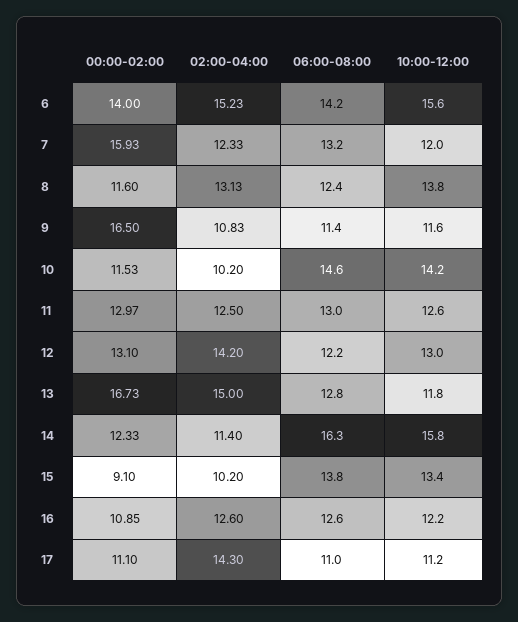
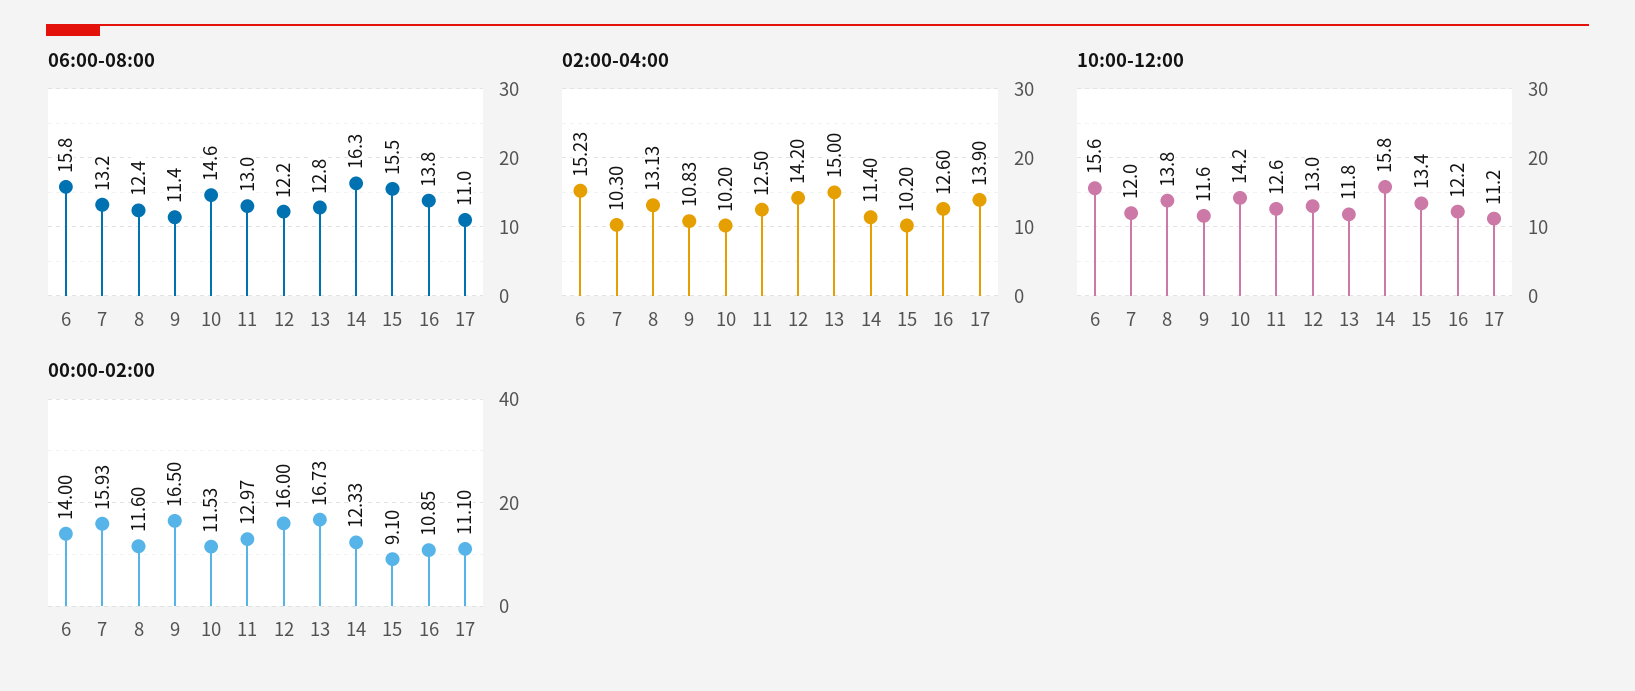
  {
    "00:00-02:00": {
      "6": 14,
      "7": 15.93,
      "8": 11.6,
      "9": 16.5,
      "10": 11.53,
      "11": 12.97,
-     "12": 13.1,
+     "12": 16,
      "13": 16.73,
      "14": 12.33,
      "15": 9.1,
      "16": 10.85,
      "17": 11.1
    },
    "02:00-04:00": {
      "6": 15.23,
-     "7": 12.33,
+     "7": 10.3,
      "8": 13.13,
      "9": 10.83,
      "10": 10.2,
      "11": 12.5,
      "12": 14.2,
      "13": 15,
      "14": 11.4,
      "15": 10.2,
      "16": 12.6,
-     "17": 14.3
+     "17": 13.9
    },
    "06:00-08:00": {
-     "6": 14.2,
+     "6": 15.8,
      "7": 13.2,
      "8": 12.4,
      "9": 11.4,
      "10": 14.6,
      "11": 13,
      "12": 12.2,
      "13": 12.8,
      "14": 16.3,
-     "15": 13.8,
+     "15": 15.5,
-     "16": 12.6,
+     "16": 13.8,
      "17": 11
    },
    "10:00-12:00": {
      "6": 15.6,
      "7": 12,
      "8": 13.8,
      "9": 11.6,
      "10": 14.2,
      "11": 12.6,
      "12": 13,
      "13": 11.8,
      "14": 15.8,
      "15": 13.4,
      "16": 12.2,
      "17": 11.2
    }
  }

